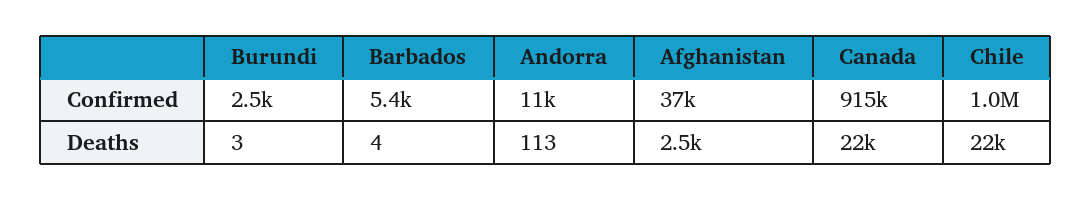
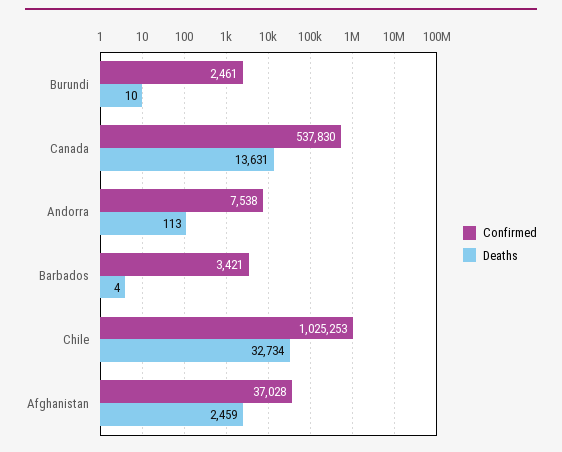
  {
    "Confirmed": {
      "Burundi": 2461,
-     "Barbados": 5400,
+     "Barbados": 3421,
-     "Andorra": 11000,
+     "Andorra": 7538,
      "Afghanistan": 37028,
-     "Canada": 915000,
+     "Canada": 537830,
      "Chile": 1025253
    },
    "Deaths": {
-     "Burundi": 3,
+     "Burundi": 10,
      "Barbados": 4,
      "Andorra": 113,
      "Afghanistan": 2459,
-     "Canada": 22000,
+     "Canada": 13631,
-     "Chile": 22000
+     "Chile": 32734
    }
  }

